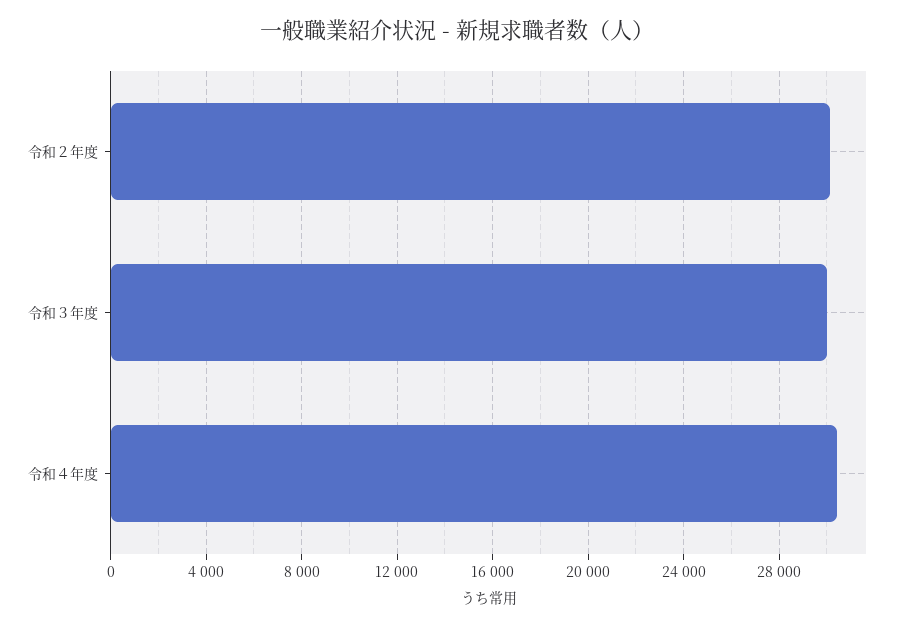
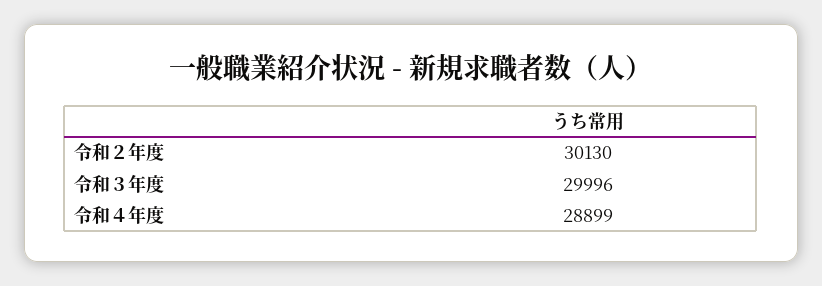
  {
    "令和２年度": 30130,
    "令和３年度": 29996,
-   "令和４年度": 30500
+   "令和４年度": 28899
  }

